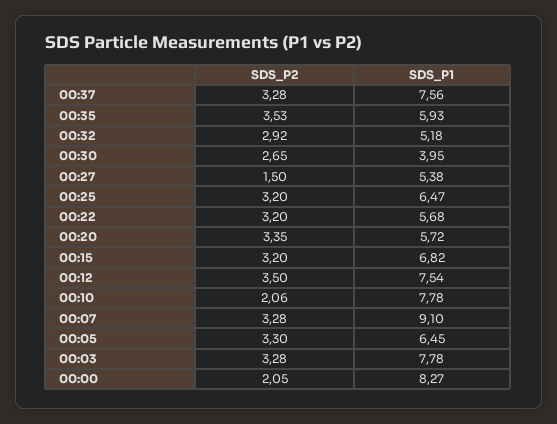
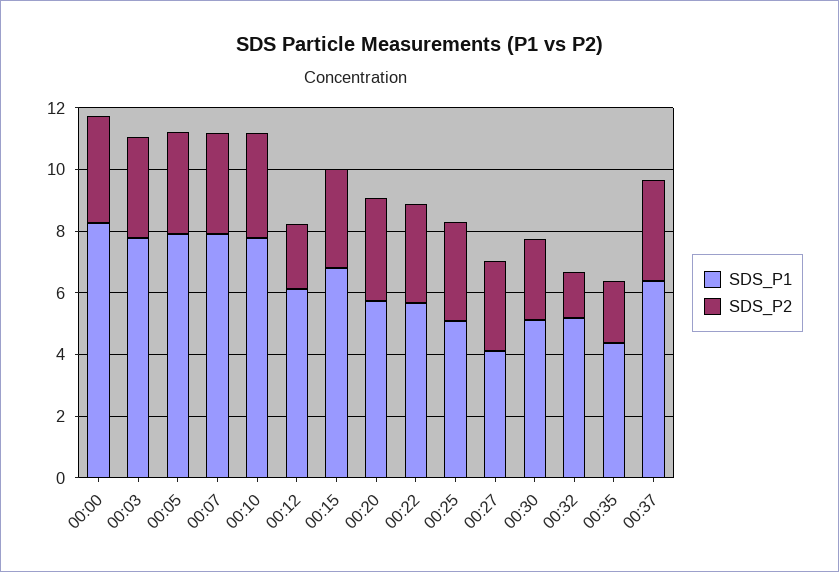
  {
    "SDS_P2": {
      "00:37": 3.28,
-     "00:35": 3.53,
+     "00:35": 2,
-     "00:32": 2.92,
+     "00:32": 1.5,
      "00:30": 2.65,
-     "00:27": 1.5,
+     "00:27": 3,
      "00:25": 3.2,
      "00:22": 3.2,
      "00:20": 3.35,
      "00:15": 3.2,
-     "00:12": 3.5,
+     "00:12": 2,
-     "00:10": 2.06,
+     "00:10": 3.5,
      "00:07": 3.28,
      "00:05": 3.3,
      "00:03": 3.28,
-     "00:00": 2.05
+     "00:00": 3.5
    },
    "SDS_P1": {
-     "00:37": 7.56,
+     "00:37": 6.5,
-     "00:35": 5.93,
+     "00:35": 4.5,
      "00:32": 5.18,
-     "00:30": 3.95,
+     "00:30": 5,
-     "00:27": 5.38,
+     "00:27": 4,
-     "00:25": 6.47,
+     "00:25": 5,
      "00:22": 5.68,
      "00:20": 5.72,
      "00:15": 6.82,
-     "00:12": 7.54,
+     "00:12": 6,
      "00:10": 7.78,
-     "00:07": 9.1,
+     "00:07": 8,
-     "00:05": 6.45,
+     "00:05": 8,
      "00:03": 7.78,
      "00:00": 8.27
    }
  }

